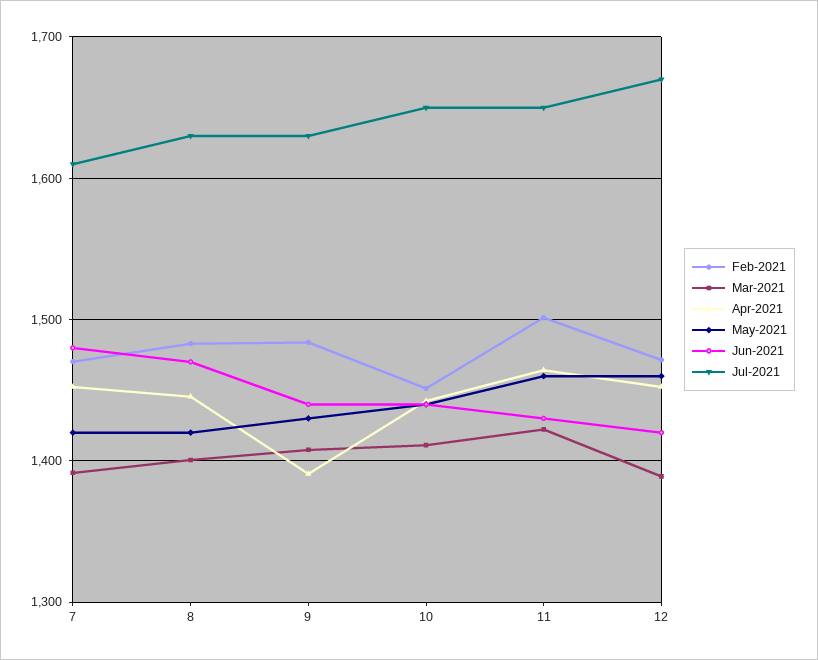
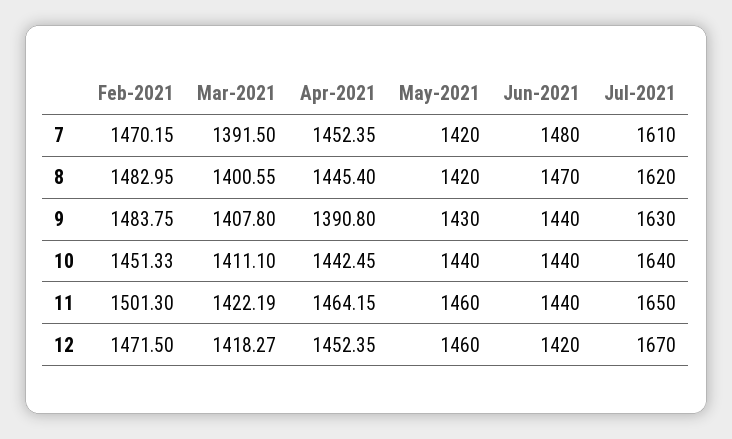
  {
    "Feb-2021": {
      "7": 1470.15,
      "8": 1482.95,
      "9": 1483.75,
      "10": 1451.33,
      "11": 1501.3,
      "12": 1471.5
    },
    "Mar-2021": {
      "7": 1391.5,
      "8": 1400.55,
      "9": 1407.8,
      "10": 1411.1,
      "11": 1422.19,
-     "12": 1390
+     "12": 1418.27
    },
    "Apr-2021": {
      "7": 1452.35,
      "8": 1445.4,
      "9": 1390.8,
      "10": 1442.45,
      "11": 1464.15,
      "12": 1452.35
    },
    "May-2021": {
      "7": 1420,
      "8": 1420,
      "9": 1430,
      "10": 1440,
      "11": 1460,
      "12": 1460
    },
    "Jun-2021": {
      "7": 1480,
      "8": 1470,
      "9": 1440,
      "10": 1440,
-     "11": 1430,
+     "11": 1440,
      "12": 1420
    },
    "Jul-2021": {
      "7": 1610,
-     "8": 1630,
+     "8": 1620,
      "9": 1630,
-     "10": 1650,
+     "10": 1640,
      "11": 1650,
      "12": 1670
    }
  }

